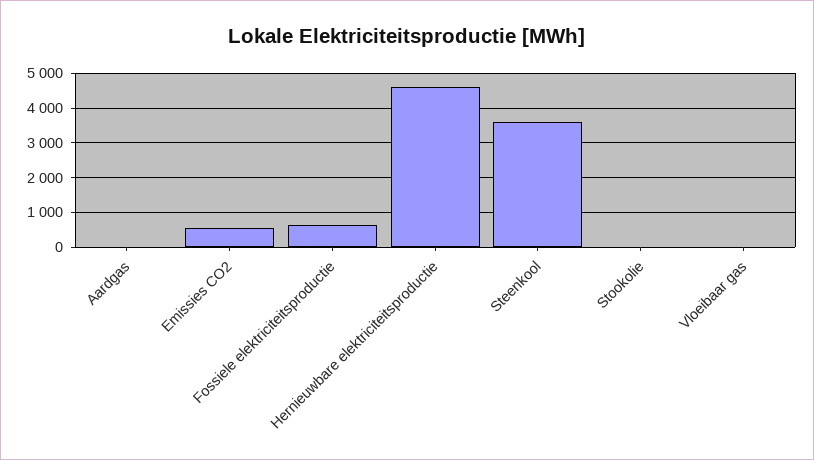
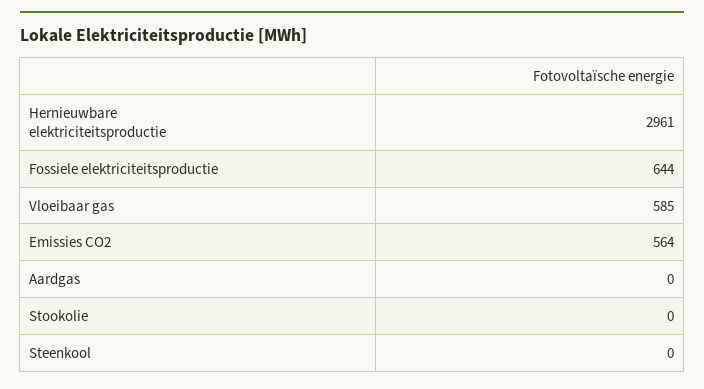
  {
    "Aardgas": 0,
    "Emissies CO2": 564,
    "Fossiele elektriciteitsproductie": 644,
-   "Hernieuwbare elektriciteitsproductie": 4600,
+   "Hernieuwbare elektriciteitsproductie": 2961,
-   "Steenkool": 3600,
+   "Steenkool": 0,
    "Stookolie": 0,
-   "Vloeibaar gas": 0
+   "Vloeibaar gas": 585
  }

